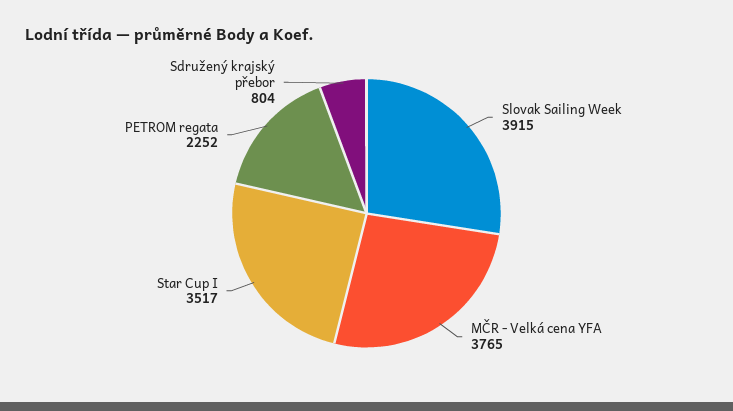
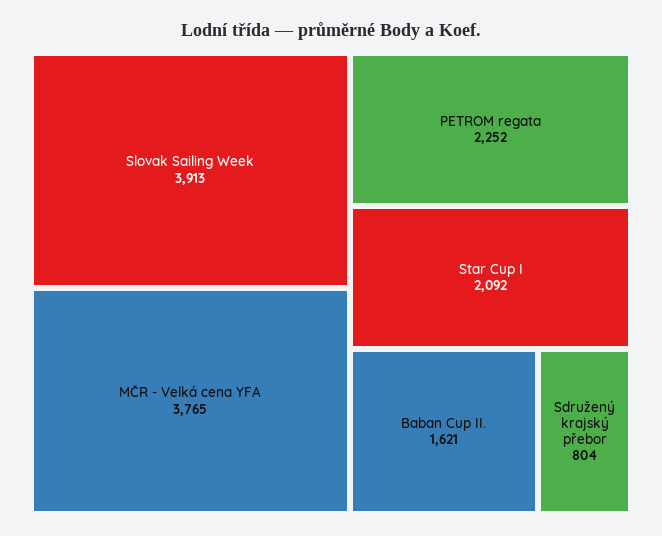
  {
-   "Slovak Sailing Week": 3915,
+   "Slovak Sailing Week": 3913,
    "MČR - Velká cena YFA": 3765,
-   "Star Cup I": 3517,
+   "Star Cup I": 2092,
    "PETROM regata": 2252,
-   "Sdružený krajský přebor": 804
+   "Sdružený krajský přebor": 804,
+   "Baban Cup II.": 1621
  }

